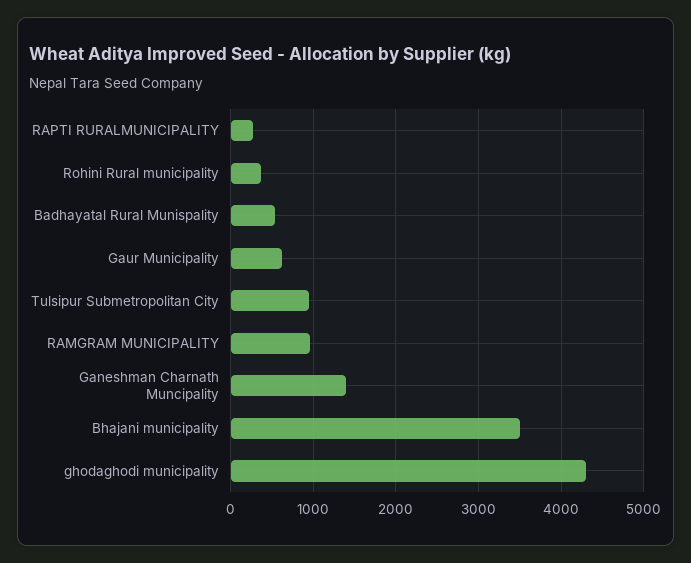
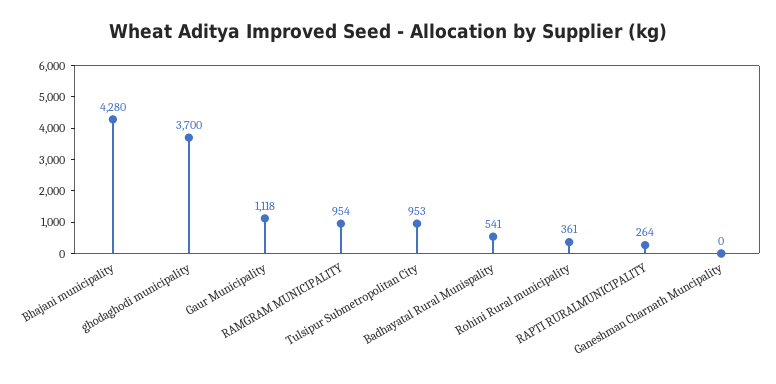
  {
    "RAPTI RURALMUNICIPALITY": 264,
    "Rohini Rural municipality": 361,
    "Badhayatal Rural Munispality": 541,
-   "Gaur Municipality": 600,
+   "Gaur Municipality": 1118,
    "Tulsipur Submetropolitan City": 953,
    "RAMGRAM MUNICIPALITY": 954,
-   "Ganeshman Charnath Muncipality": 1400,
+   "Ganeshman Charnath Muncipality": 0,
-   "Bhajani municipality": 3500,
+   "Bhajani municipality": 4280,
-   "ghodaghodi municipality": 4300
+   "ghodaghodi municipality": 3700
  }

